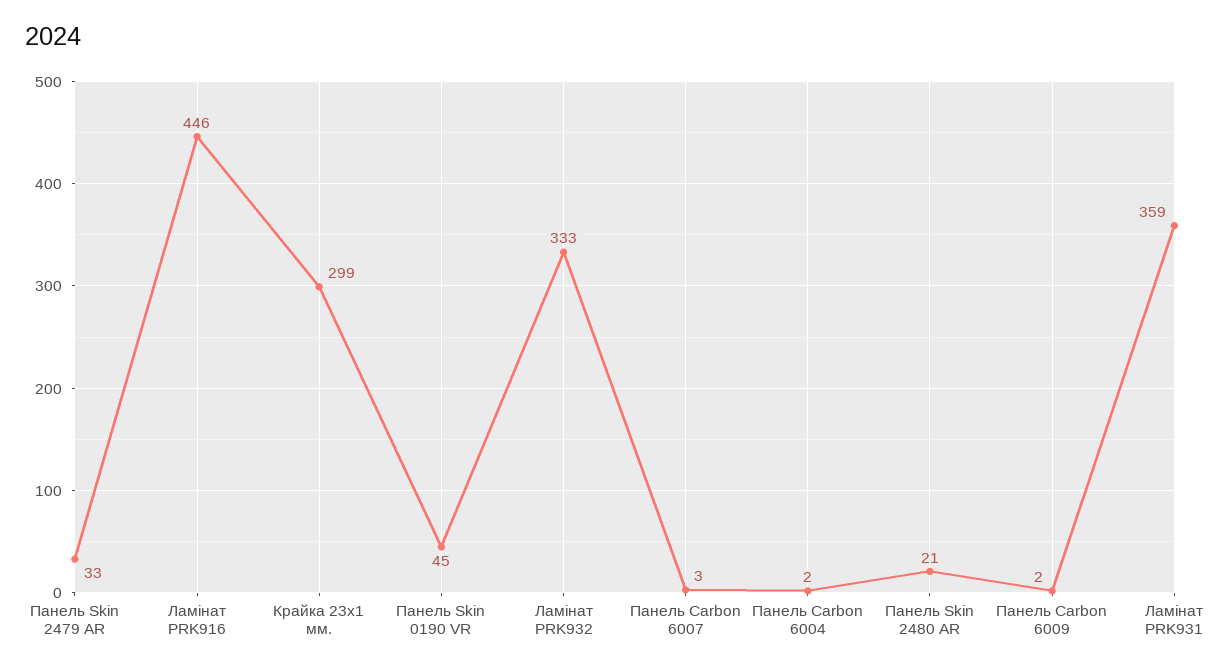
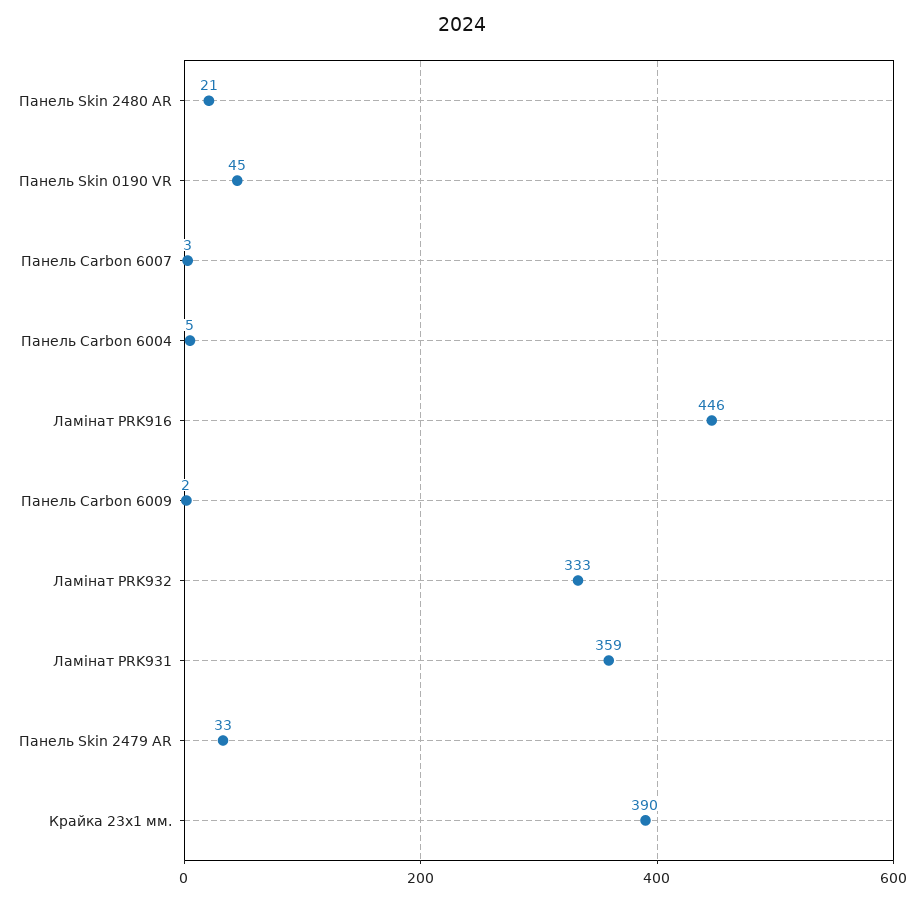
  {
    "Панель Skin 2479 AR": 33,
    "Ламінат PRK916": 446,
-   "Крайка 23x1 мм.": 299,
+   "Крайка 23x1 мм.": 390,
    "Панель Skin 0190 VR": 45,
    "Ламінат PRK932": 333,
    "Панель Carbon 6007": 3,
-   "Панель Carbon 6004": 2,
+   "Панель Carbon 6004": 5,
    "Панель Skin 2480 AR": 21,
    "Панель Carbon 6009": 2,
    "Ламінат PRK931": 359
  }

